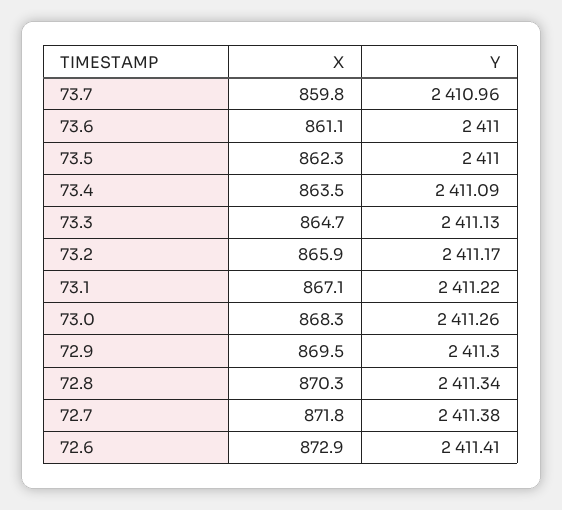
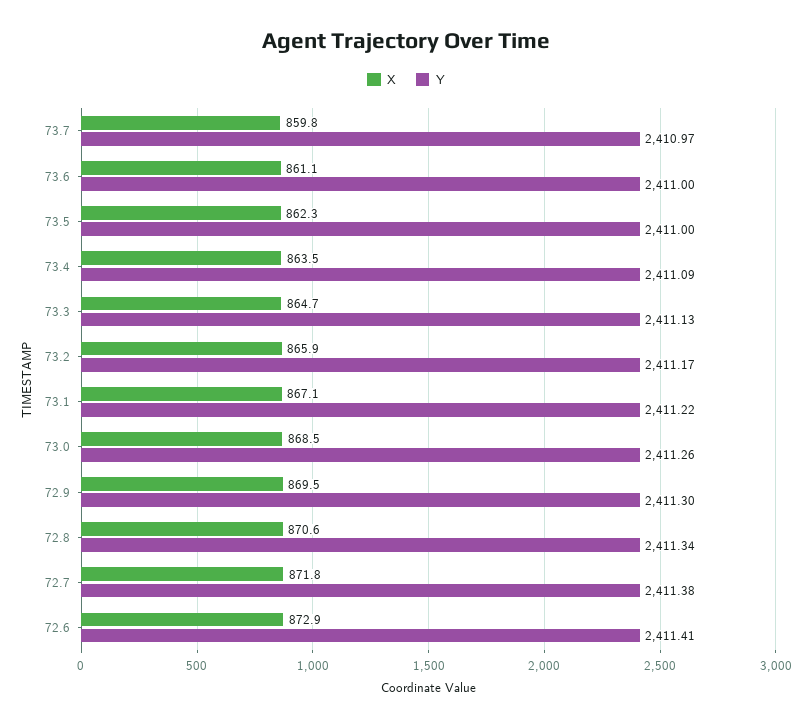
  {
    "X": {
      "73.7": 859.8,
      "73.6": 861.1,
      "73.5": 862.3,
      "73.4": 863.5,
      "73.3": 864.7,
      "73.2": 865.9,
      "73.1": 867.1,
-     "73.0": 868.3,
+     "73.0": 868.5,
      "72.9": 869.5,
-     "72.8": 870.3,
+     "72.8": 870.6,
      "72.7": 871.8,
      "72.6": 872.9
    },
    "Y": {
-     "73.7": 2410.96,
+     "73.7": 2410.97,
      "73.6": 2411,
      "73.5": 2411,
      "73.4": 2411.09,
      "73.3": 2411.13,
      "73.2": 2411.17,
      "73.1": 2411.22,
      "73.0": 2411.26,
      "72.9": 2411.3,
      "72.8": 2411.34,
      "72.7": 2411.38,
      "72.6": 2411.41
    }
  }

